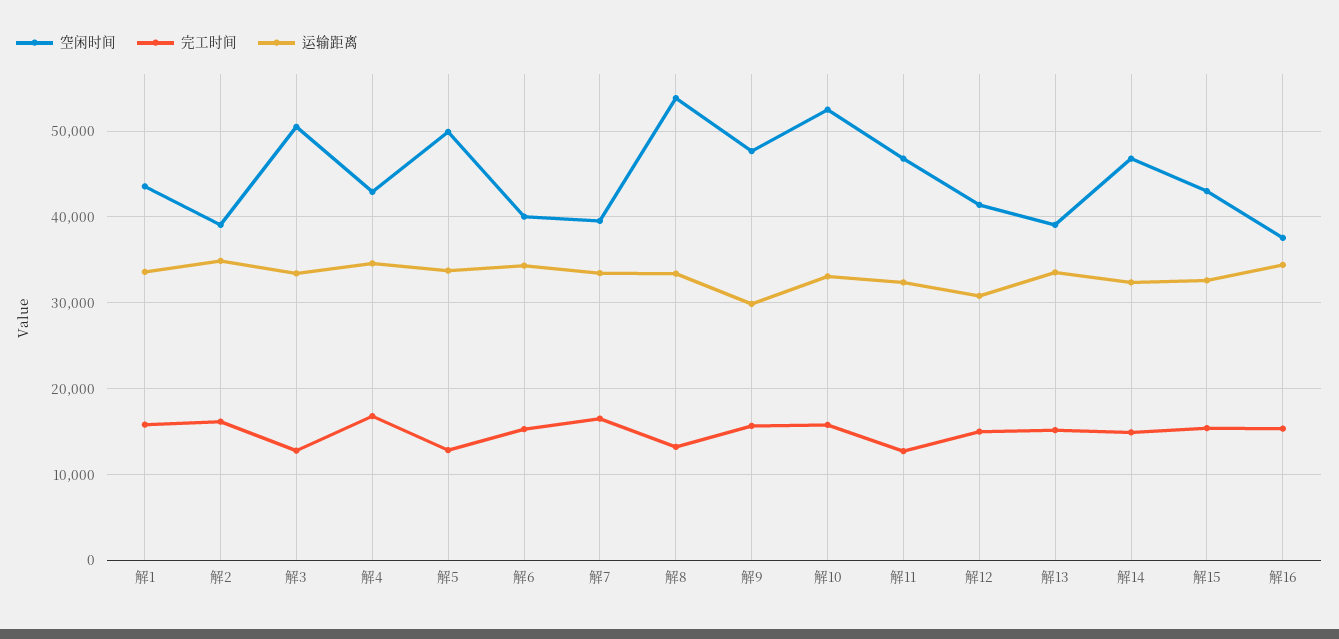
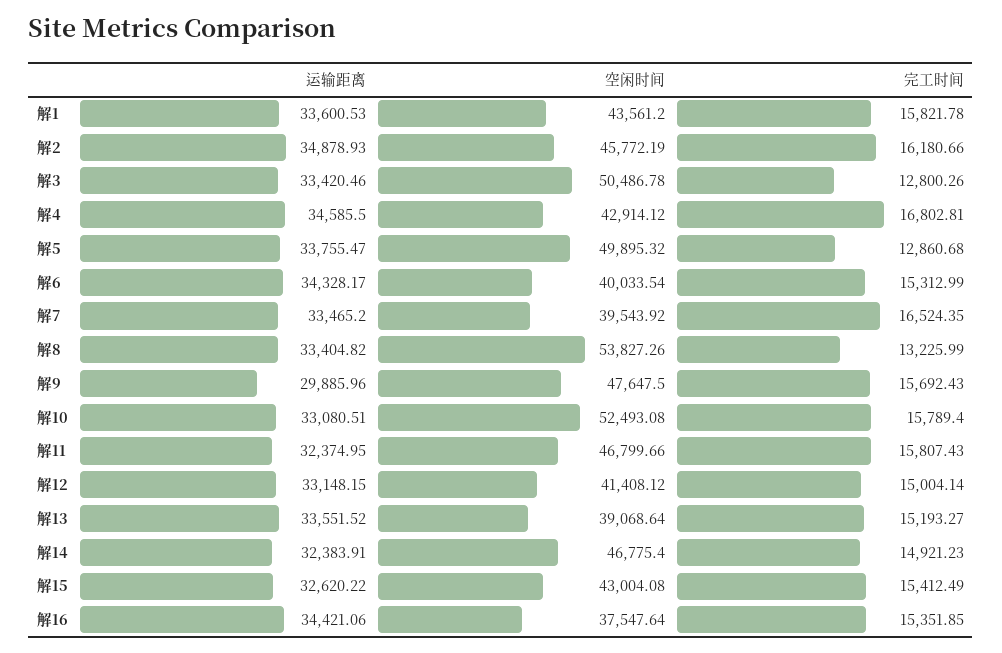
  {
    "空闲时间": {
      "解1": 43561.2,
-     "解2": 39000,
+     "解2": 45772.19,
      "解3": 50486.78,
      "解4": 42914.12,
      "解5": 49895.32,
      "解6": 40033.54,
      "解7": 39543.92,
      "解8": 53827.26,
      "解9": 47647.5,
      "解10": 52493.08,
      "解11": 46799.66,
      "解12": 41408.12,
      "解13": 39068.64,
      "解14": 46775.4,
      "解15": 43004.08,
      "解16": 37547.64
    },
    "完工时间": {
      "解1": 15821.78,
      "解2": 16180.66,
      "解3": 12800.26,
      "解4": 16802.81,
      "解5": 12860.68,
      "解6": 15312.99,
      "解7": 16524.35,
      "解8": 13225.99,
      "解9": 15692.43,
      "解10": 15789.4,
-     "解11": 13000,
+     "解11": 15807.43,
      "解12": 15004.14,
      "解13": 15193.27,
      "解14": 14921.23,
      "解15": 15412.49,
      "解16": 15351.85
    },
    "运输距离": {
      "解1": 33600.53,
      "解2": 34878.93,
      "解3": 33420.46,
      "解4": 34585.5,
      "解5": 33755.47,
      "解6": 34328.17,
      "解7": 33465.2,
      "解8": 33404.82,
      "解9": 29885.96,
      "解10": 33080.51,
      "解11": 32374.95,
-     "解12": 31000,
+     "解12": 33148.15,
      "解13": 33551.52,
      "解14": 32383.91,
      "解15": 32620.22,
      "解16": 34421.06
    }
  }

